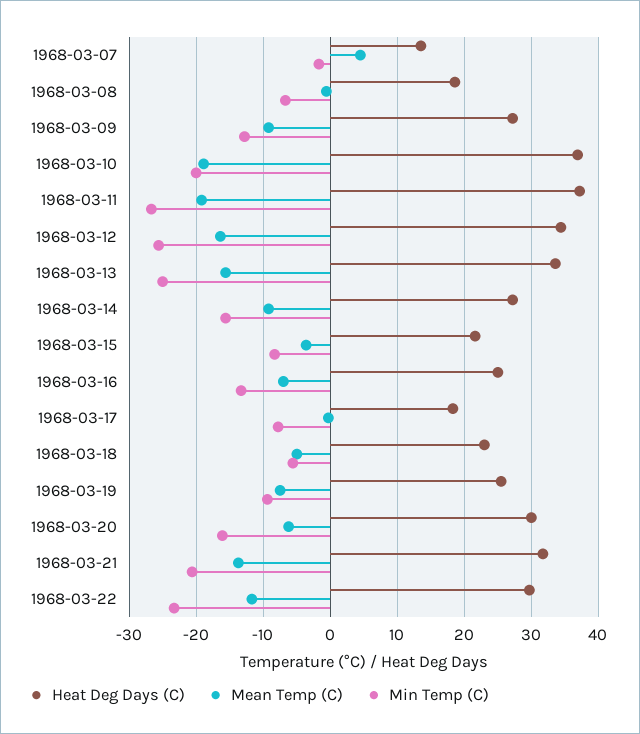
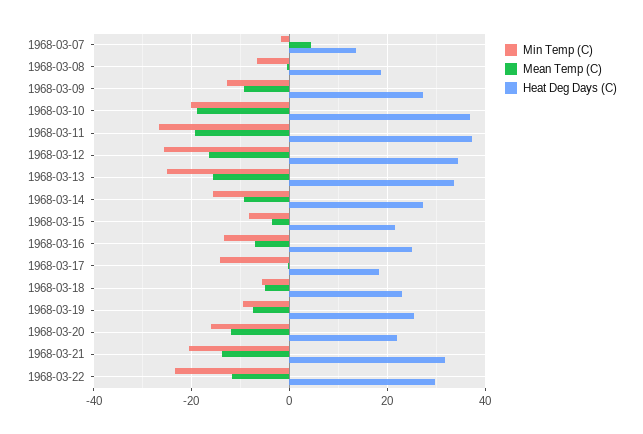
  {
    "Heat Deg Days (C)": {
      "1968-03-07": 14,
      "1968-03-08": 19,
      "1968-03-09": 27,
      "1968-03-10": 37,
      "1968-03-11": 37,
      "1968-03-12": 34,
      "1968-03-13": 34,
      "1968-03-14": 27,
      "1968-03-15": 22,
      "1968-03-16": 25,
      "1968-03-17": 18,
      "1968-03-18": 23,
      "1968-03-19": 26,
-     "1968-03-20": 30,
+     "1968-03-20": 22,
      "1968-03-21": 32,
      "1968-03-22": 30
    },
    "Mean Temp (C)": {
      "1968-03-07": 5,
      "1968-03-08": -1,
      "1968-03-09": -9,
      "1968-03-10": -19,
      "1968-03-11": -19,
      "1968-03-12": -16,
      "1968-03-13": -16,
      "1968-03-14": -9,
      "1968-03-15": -4,
      "1968-03-16": -7,
      "1968-03-17": 0,
      "1968-03-18": -5,
      "1968-03-19": -8,
-     "1968-03-20": -6,
+     "1968-03-20": -12,
      "1968-03-21": -14,
      "1968-03-22": -12
    },
    "Min Temp (C)": {
      "1968-03-07": -2,
      "1968-03-08": -7,
      "1968-03-09": -13,
      "1968-03-10": -20,
      "1968-03-11": -27,
      "1968-03-12": -26,
      "1968-03-13": -25,
      "1968-03-14": -16,
      "1968-03-15": -8,
      "1968-03-16": -13,
-     "1968-03-17": -8,
+     "1968-03-17": -14,
      "1968-03-18": -6,
      "1968-03-19": -9,
      "1968-03-20": -16,
      "1968-03-21": -21,
      "1968-03-22": -23
    }
  }

